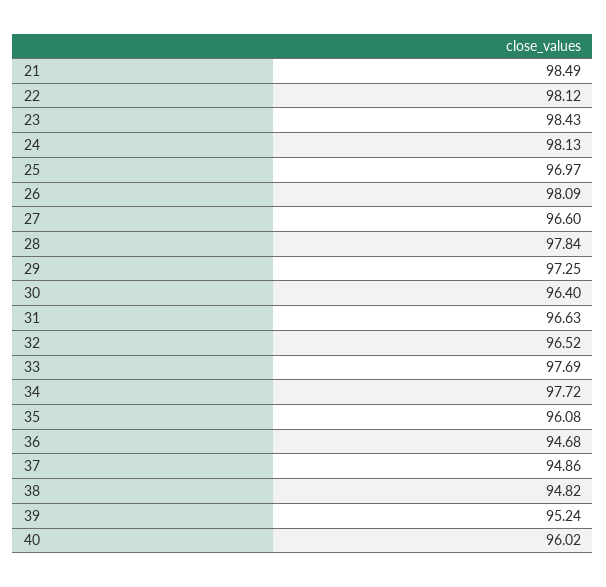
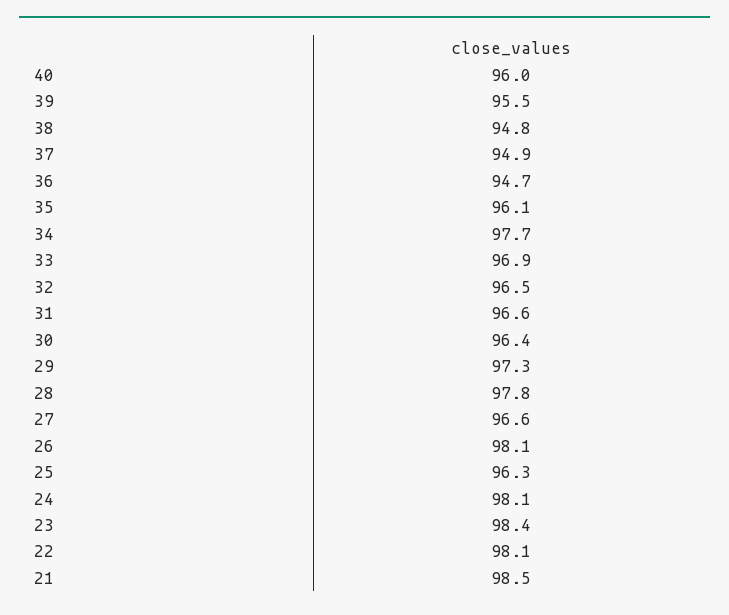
  {
    "21": 98.49,
    "22": 98.12,
    "23": 98.43,
    "24": 98.13,
-   "25": 96.97,
+   "25": 96.3,
    "26": 98.09,
    "27": 96.6,
    "28": 97.84,
    "29": 97.25,
    "30": 96.4,
    "31": 96.63,
    "32": 96.52,
-   "33": 97.69,
+   "33": 96.9,
    "34": 97.72,
    "35": 96.08,
    "36": 94.68,
    "37": 94.86,
    "38": 94.82,
-   "39": 95.24,
+   "39": 95.5,
    "40": 96.02
  }

